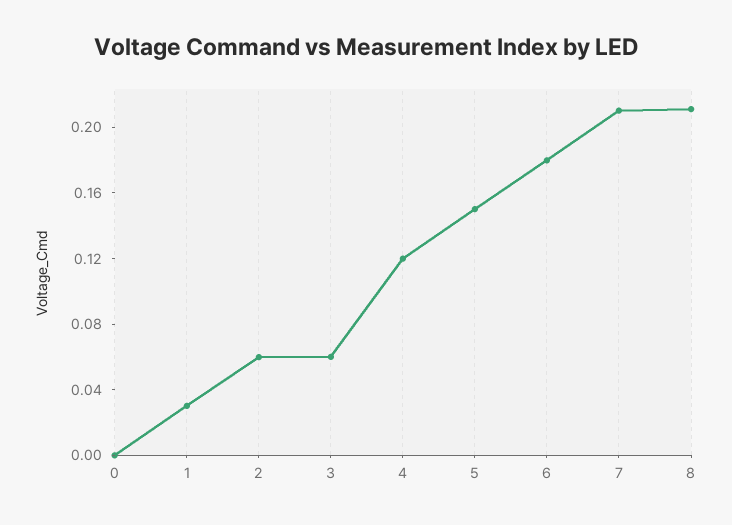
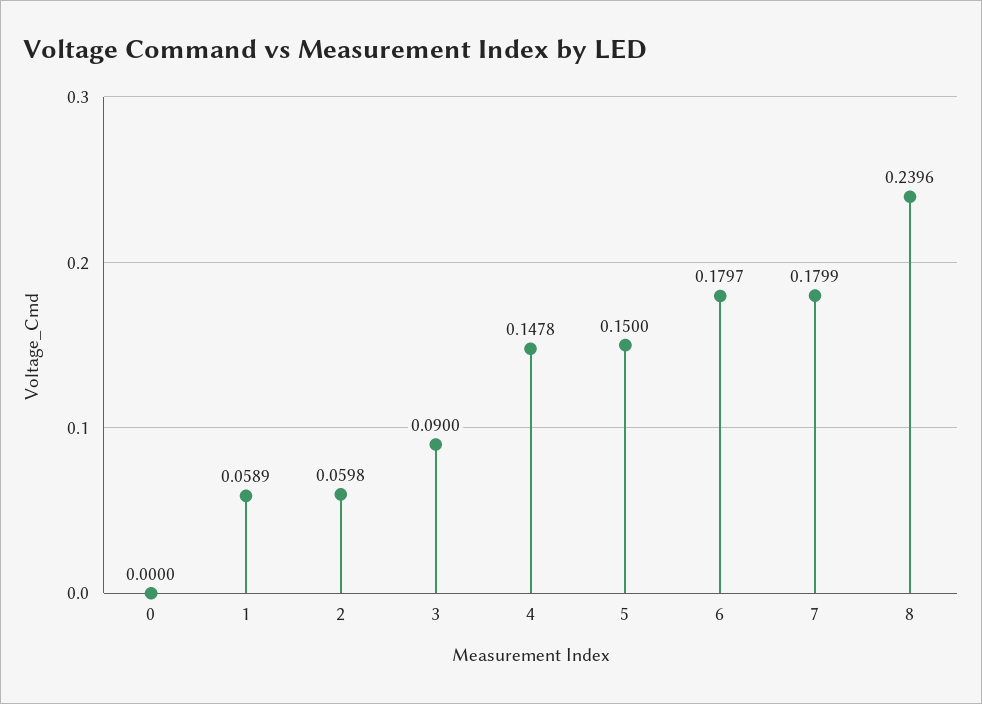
  {
    "0": 0,
-   "1": 0.03,
+   "1": 0.0589,
    "2": 0.0598,
-   "3": 0.06,
+   "3": 0.09,
-   "4": 0.12,
+   "4": 0.1478,
    "5": 0.15,
    "6": 0.1797,
-   "7": 0.21,
+   "7": 0.1799,
-   "8": 0.21
+   "8": 0.2396
  }

